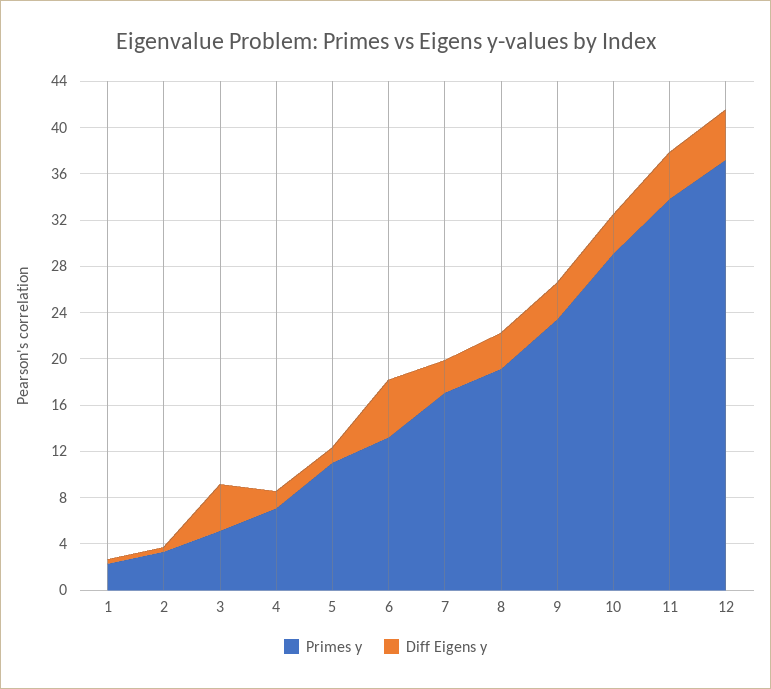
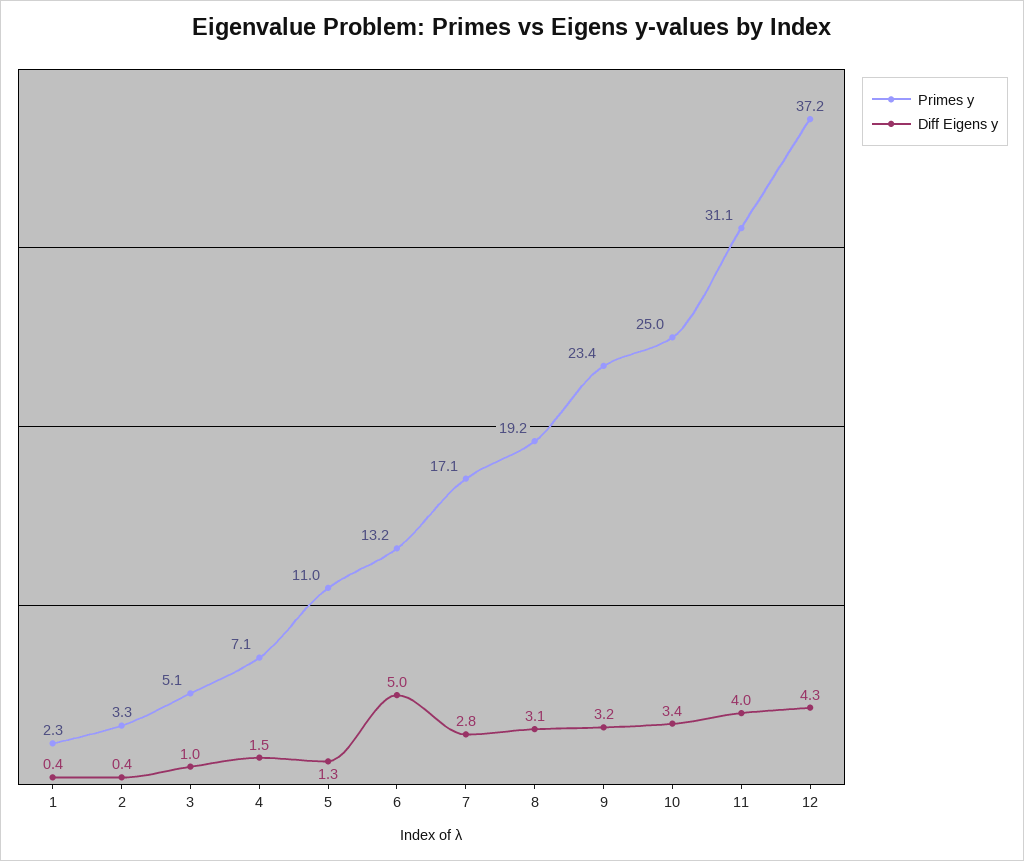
  {
    "Primes y": {
      "1": 2.3,
      "2": 3.3,
      "3": 5.1,
      "4": 7.1,
      "5": 11,
      "6": 13.2,
      "7": 17.1,
      "8": 19.2,
      "9": 23.4,
-     "10": 29,
+     "10": 25,
-     "11": 34,
+     "11": 31.1,
      "12": 37.2
    },
    "Diff Eigens y": {
      "1": 0.4,
      "2": 0.4,
-     "3": 4,
+     "3": 1,
      "4": 1.5,
      "5": 1.3,
      "6": 5,
      "7": 2.8,
      "8": 3.1,
      "9": 3.2,
      "10": 3.4,
      "11": 4,
      "12": 4.3
    }
  }

